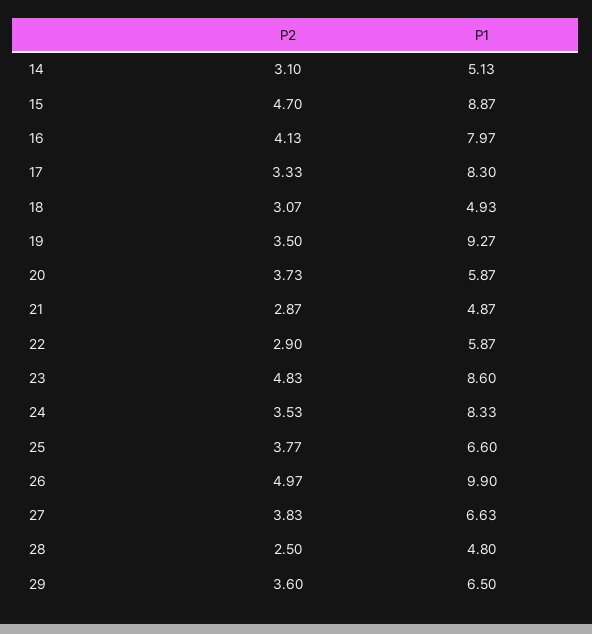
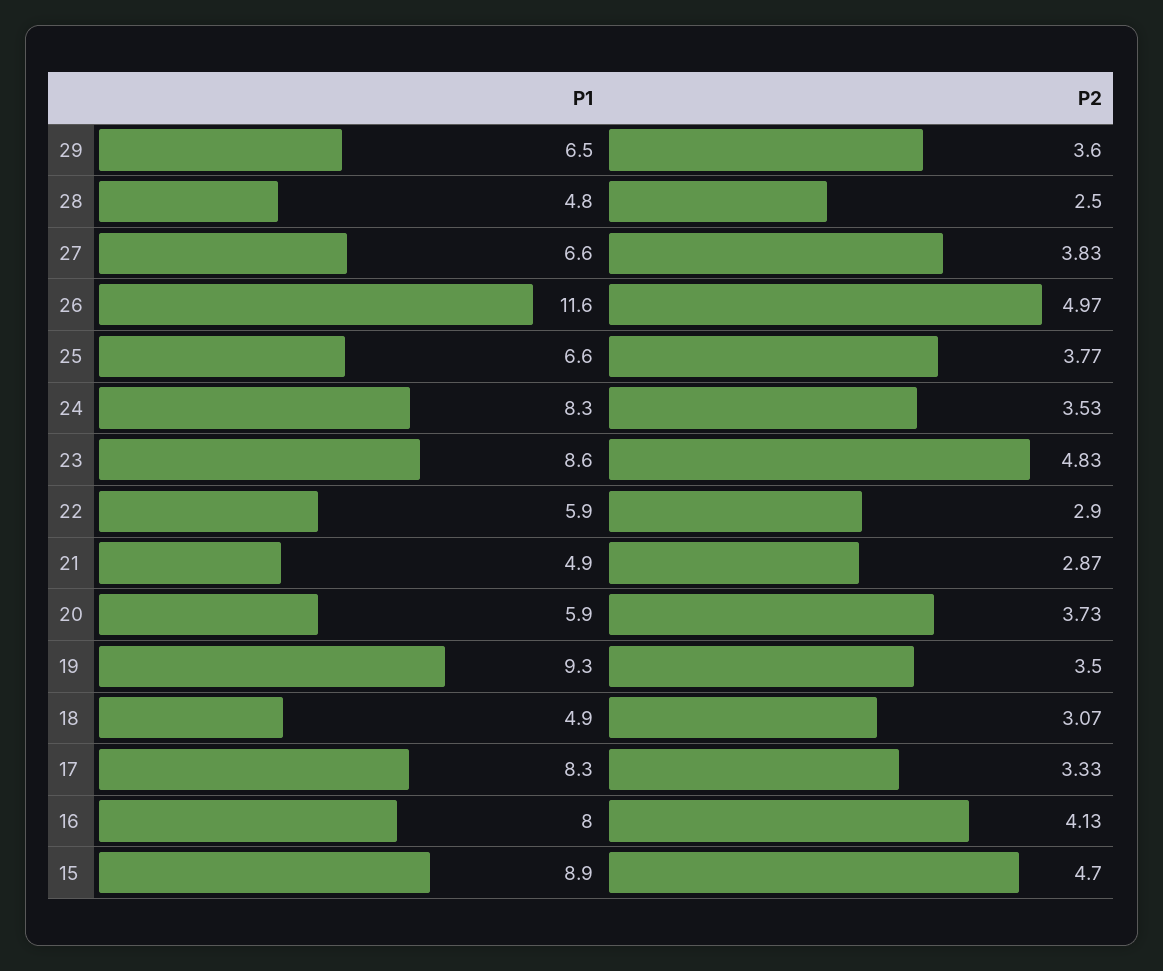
  {
    "P2": {
-     "14": 3.1,
      "15": 4.7,
      "16": 4.13,
      "17": 3.33,
      "18": 3.07,
      "19": 3.5,
      "20": 3.73,
      "21": 2.87,
      "22": 2.9,
      "23": 4.83,
      "24": 3.53,
      "25": 3.77,
      "26": 4.97,
      "27": 3.83,
      "28": 2.5,
      "29": 3.6
    },
    "P1": {
-     "14": 5.13,
      "15": 8.87,
      "16": 7.97,
      "17": 8.3,
      "18": 4.93,
      "19": 9.27,
      "20": 5.87,
      "21": 4.87,
      "22": 5.87,
      "23": 8.6,
      "24": 8.33,
      "25": 6.6,
-     "26": 9.9,
+     "26": 11.6,
      "27": 6.63,
      "28": 4.8,
      "29": 6.5
    }
  }

